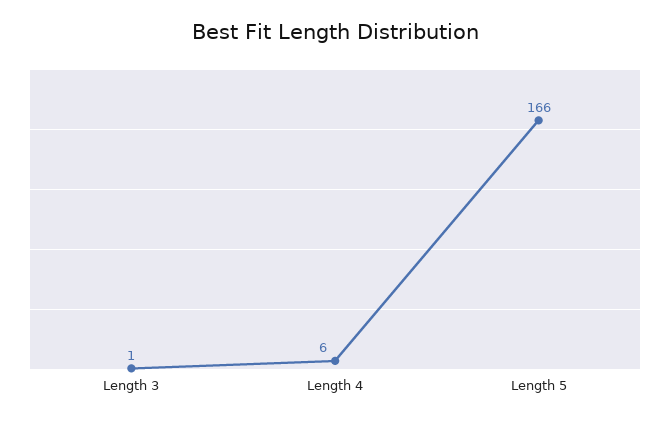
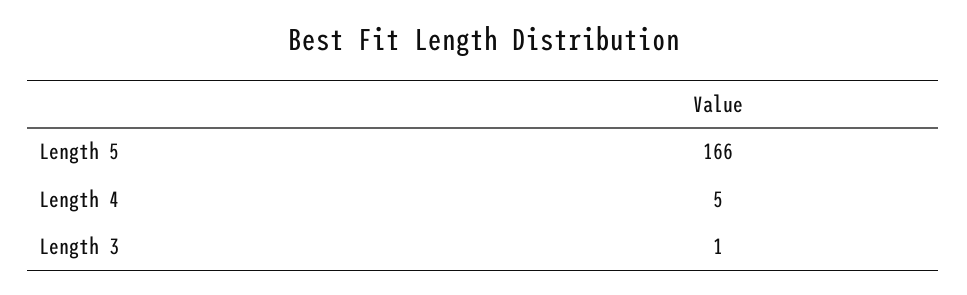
  {
    "Length 3": 1,
-   "Length 4": 6,
+   "Length 4": 5,
    "Length 5": 166
  }

